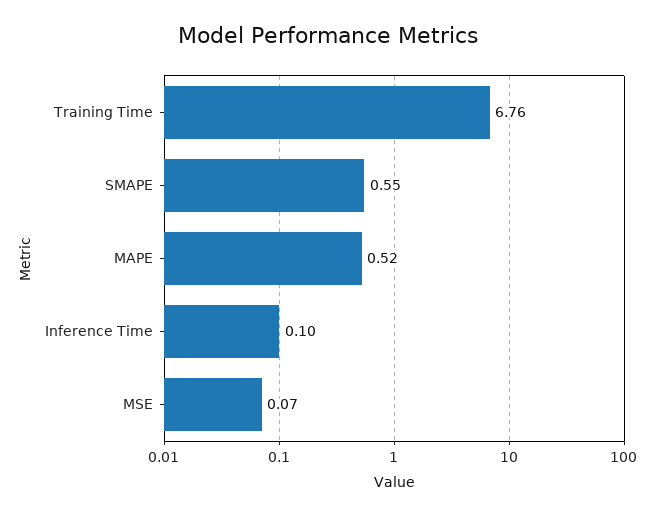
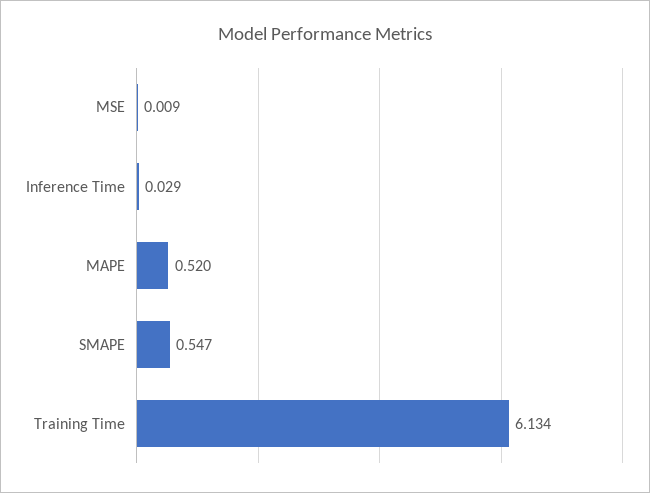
  {
-   "Training Time": 6.76,
+   "Training Time": 6.134,
    "SMAPE": 0.547,
    "MAPE": 0.52,
-   "Inference Time": 0.1,
+   "Inference Time": 0.029,
-   "MSE": 0.07
+   "MSE": 0.009
  }

